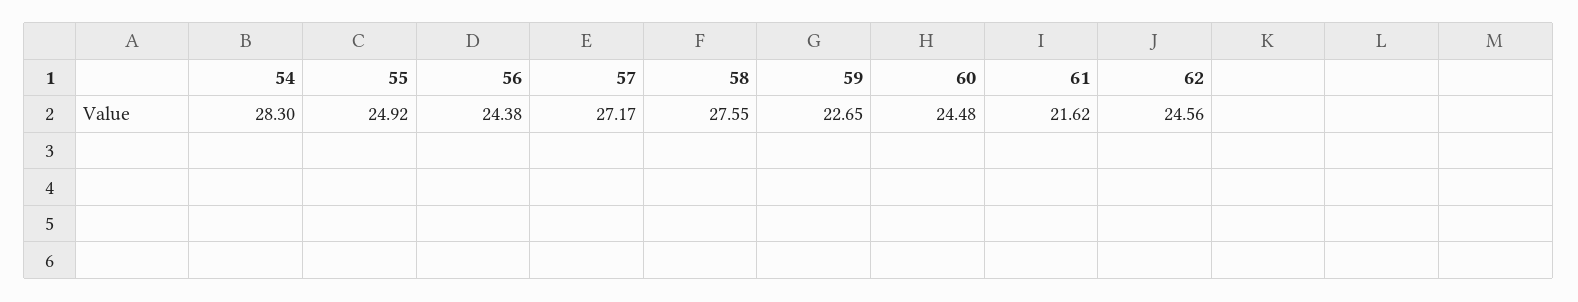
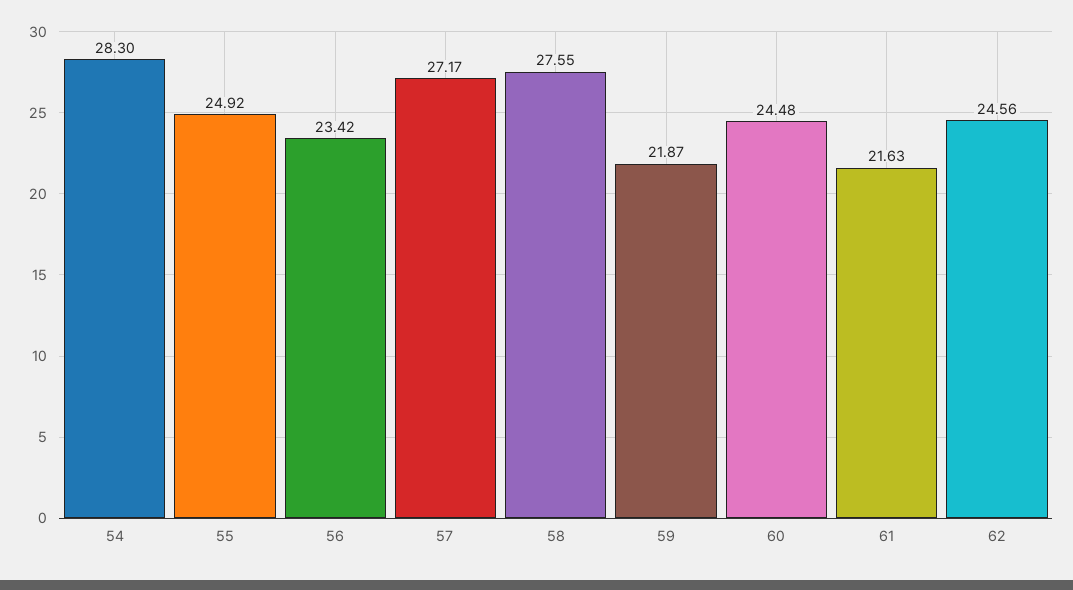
  {
    "54": 28.3,
    "55": 24.92,
-   "56": 24.38,
+   "56": 23.42,
    "57": 27.17,
    "58": 27.55,
-   "59": 22.65,
+   "59": 21.87,
    "60": 24.48,
-   "61": 21.62,
+   "61": 21.63,
    "62": 24.56
  }

